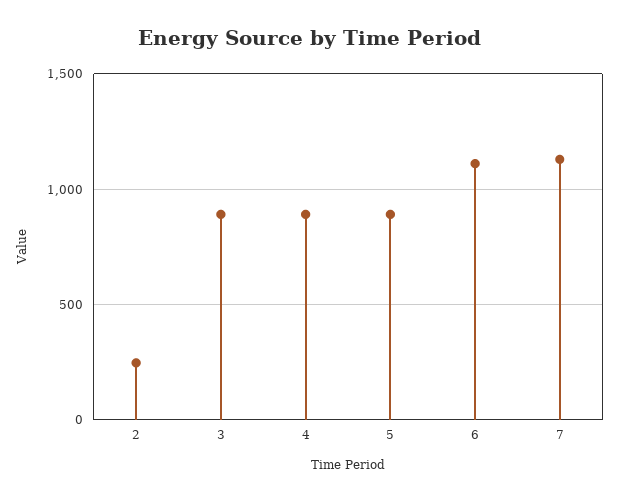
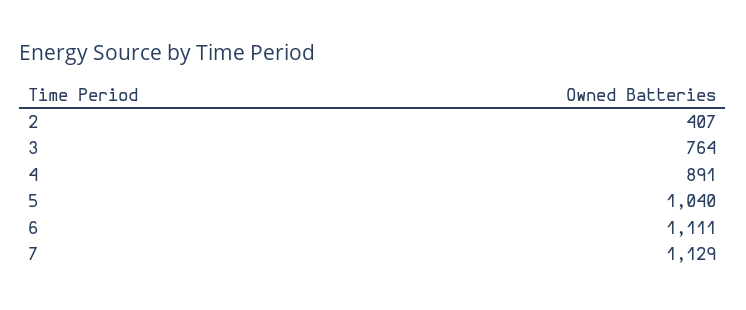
  {
-   "2": 250,
+   "2": 407,
-   "3": 900,
+   "3": 764,
    "4": 891,
-   "5": 900,
+   "5": 1040,
    "6": 1111,
    "7": 1129
  }

